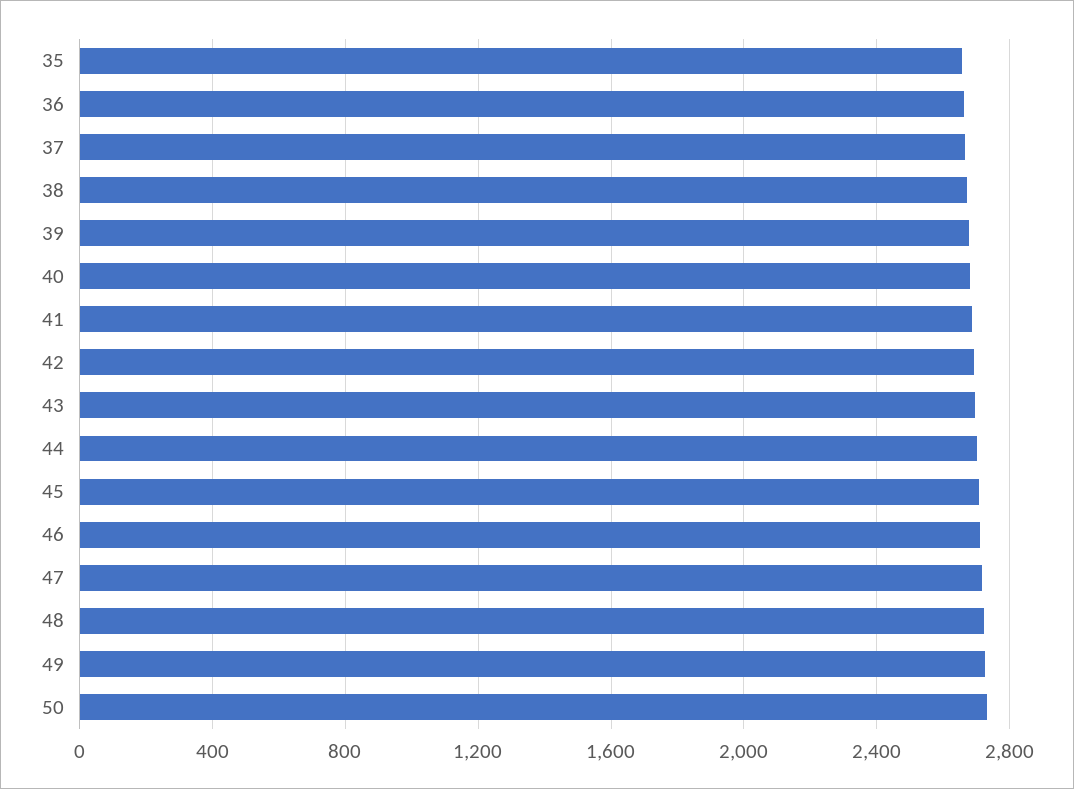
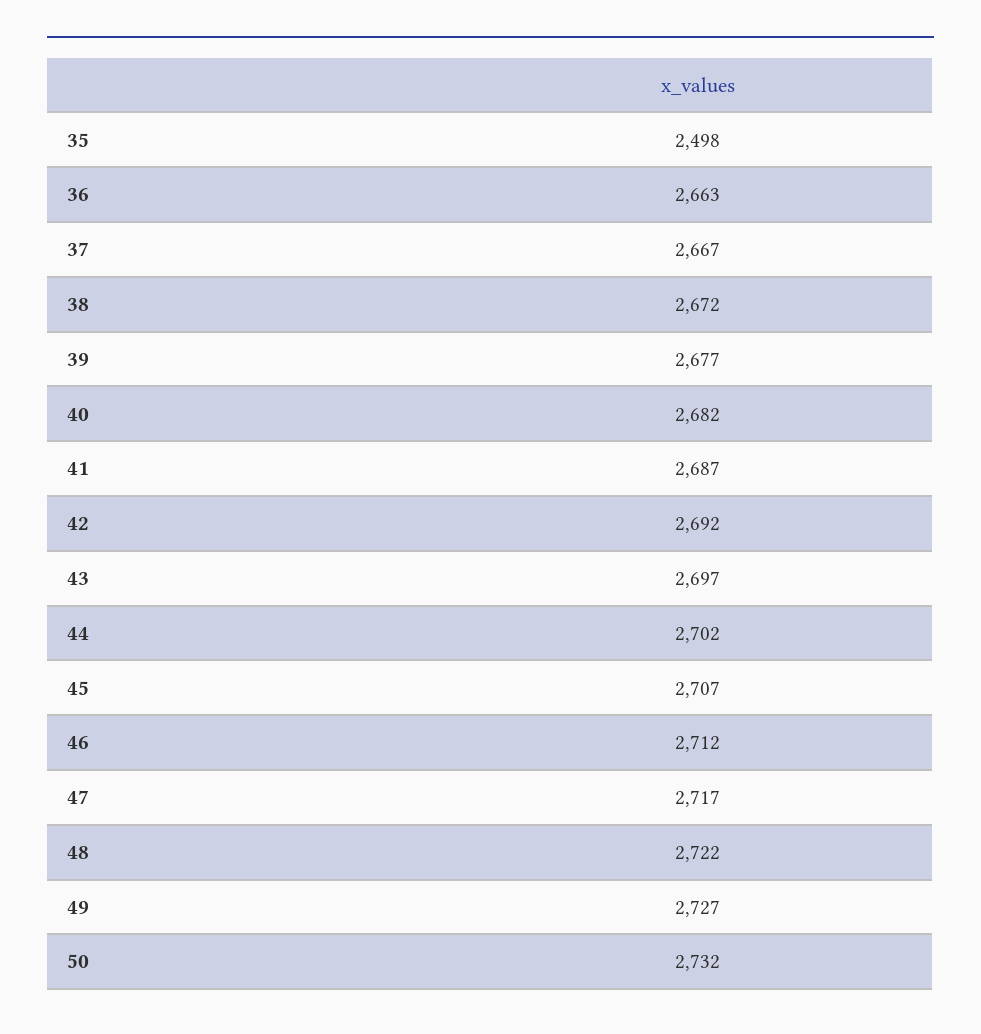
  {
-   "35": 2650,
+   "35": 2498,
    "36": 2663,
    "37": 2667,
    "38": 2672,
    "39": 2677,
    "40": 2682,
    "41": 2687,
    "42": 2692,
    "43": 2697,
    "44": 2702,
    "45": 2707,
    "46": 2712,
    "47": 2717,
    "48": 2722,
    "49": 2727,
    "50": 2732
  }

